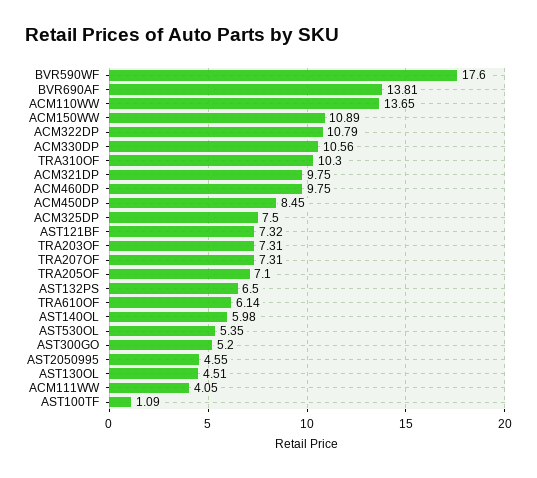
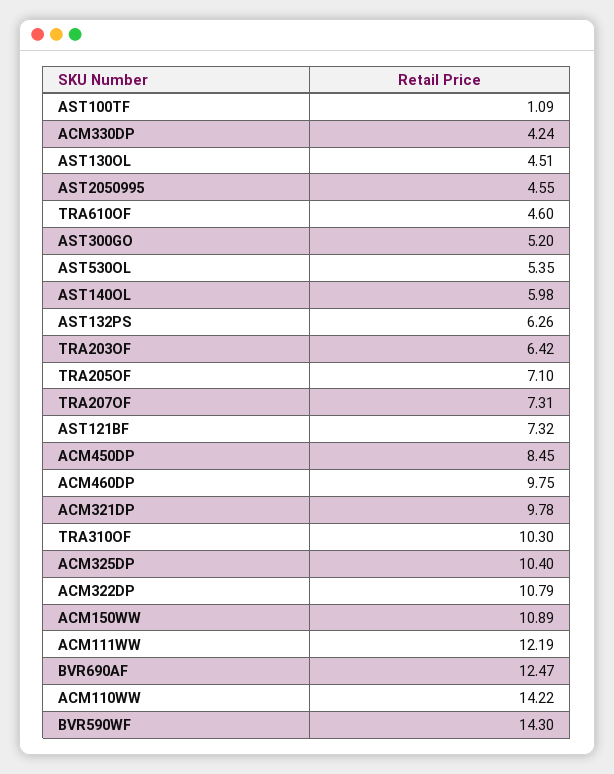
  {
-   "BVR590WF": 17.6,
+   "BVR590WF": 14.3,
-   "BVR690AF": 13.81,
+   "BVR690AF": 12.47,
-   "ACM110WW": 13.65,
+   "ACM110WW": 14.22,
    "ACM150WW": 10.89,
    "ACM322DP": 10.79,
-   "ACM330DP": 10.56,
+   "ACM330DP": 4.24,
    "TRA310OF": 10.3,
-   "ACM321DP": 9.75,
+   "ACM321DP": 9.78,
    "ACM460DP": 9.75,
    "ACM450DP": 8.45,
-   "ACM325DP": 7.5,
+   "ACM325DP": 10.4,
    "AST121BF": 7.32,
-   "TRA203OF": 7.31,
+   "TRA203OF": 6.42,
    "TRA207OF": 7.31,
    "TRA205OF": 7.1,
-   "AST132PS": 6.5,
+   "AST132PS": 6.26,
-   "TRA610OF": 6.14,
+   "TRA610OF": 4.6,
    "AST140OL": 5.98,
    "AST530OL": 5.35,
    "AST300GO": 5.2,
    "AST2050995": 4.55,
    "AST130OL": 4.51,
-   "ACM111WW": 4.05,
+   "ACM111WW": 12.19,
    "AST100TF": 1.09
  }

